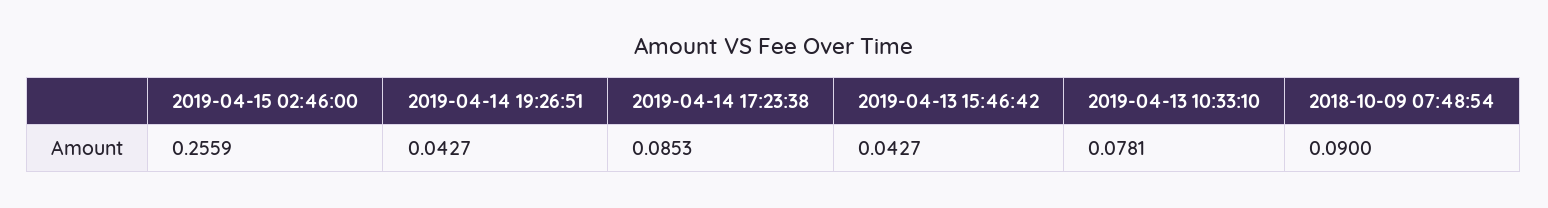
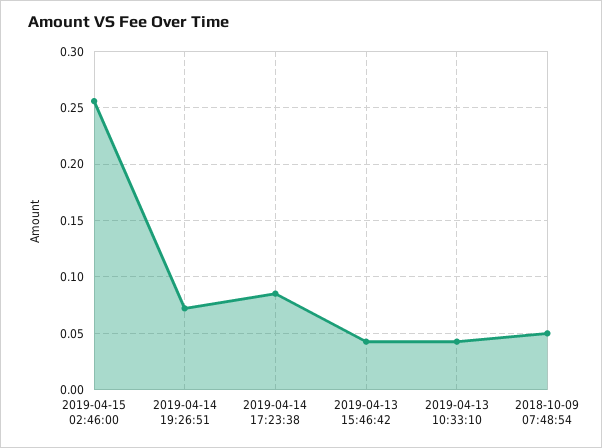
  {
    "2019-04-15 02:46:00": 0.2559,
-   "2019-04-14 19:26:51": 0.0427,
+   "2019-04-14 19:26:51": 0.07,
    "2019-04-14 17:23:38": 0.0853,
    "2019-04-13 15:46:42": 0.0427,
-   "2019-04-13 10:33:10": 0.0781,
+   "2019-04-13 10:33:10": 0.04,
-   "2018-10-09 07:48:54": 0.09
+   "2018-10-09 07:48:54": 0.05
  }

